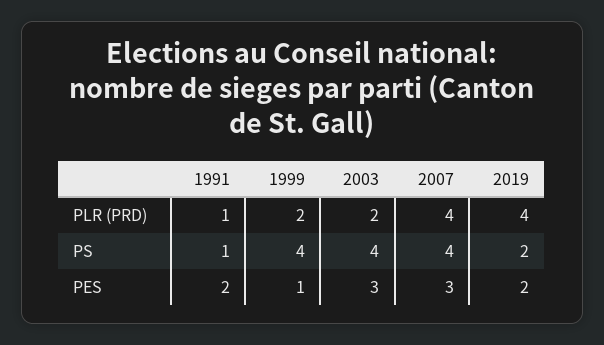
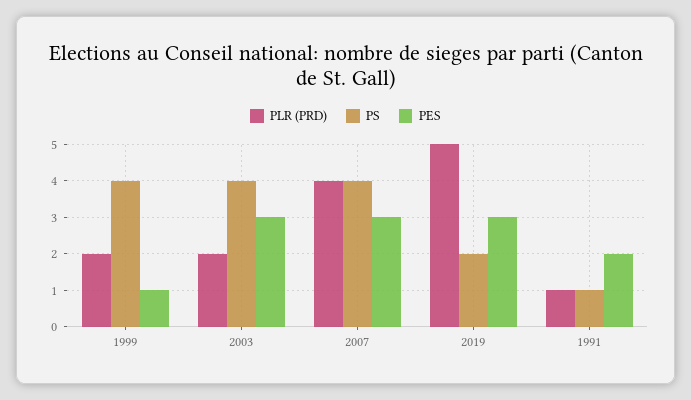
  {
    "PLR (PRD)": {
      "1991": 1,
      "1999": 2,
      "2003": 2,
      "2007": 4,
-     "2019": 4
+     "2019": 5
    },
    "PS": {
      "1991": 1,
      "1999": 4,
      "2003": 4,
      "2007": 4,
      "2019": 2
    },
    "PES": {
      "1991": 2,
      "1999": 1,
      "2003": 3,
      "2007": 3,
-     "2019": 2
+     "2019": 3
    }
  }

